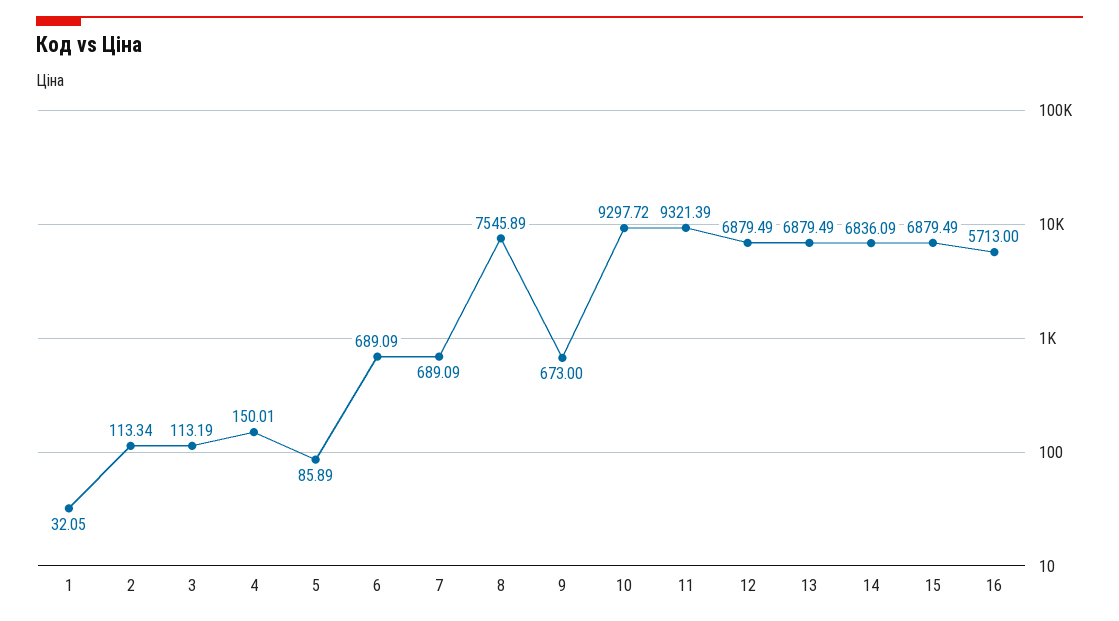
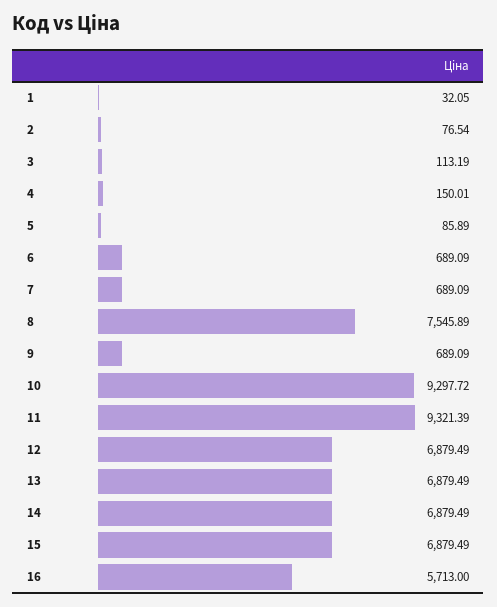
  {
    "1": 32.05,
-   "2": 113.34,
+   "2": 76.54,
    "3": 113.19,
    "4": 150.01,
    "5": 85.89,
    "6": 689.09,
    "7": 689.09,
    "8": 7545.89,
-   "9": 673,
+   "9": 689.09,
    "10": 9297.72,
    "11": 9321.39,
    "12": 6879.49,
    "13": 6879.49,
-   "14": 6836.09,
+   "14": 6879.49,
    "15": 6879.49,
    "16": 5713
  }

